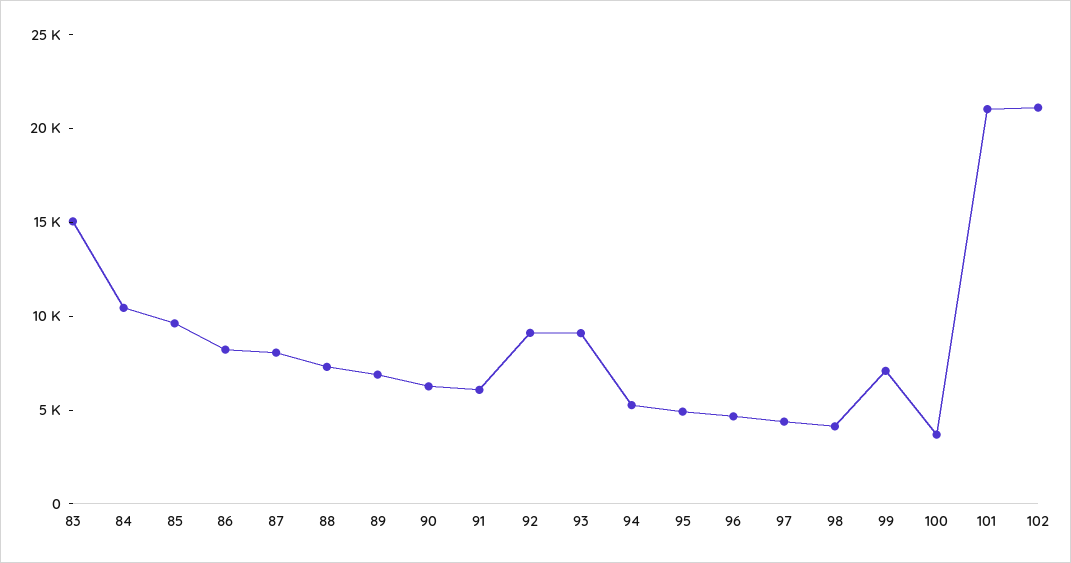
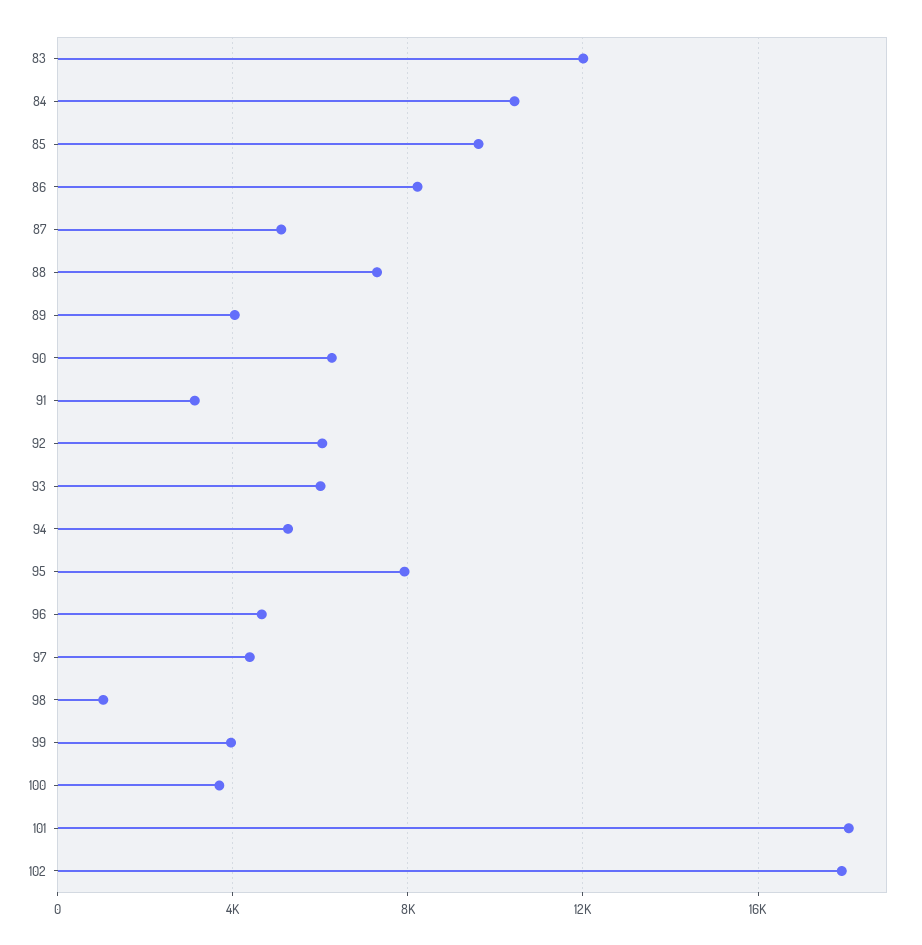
  {
-   "83": 15000,
+   "83": 12000,
    "84": 10500,
    "85": 9500,
    "86": 8000,
-   "87": 8000,
+   "87": 5000,
    "88": 7500,
-   "89": 7000,
+   "89": 4000,
    "90": 6500,
-   "91": 6000,
+   "91": 3000,
-   "92": 9000,
+   "92": 6000,
-   "93": 9000,
+   "93": 6000,
    "94": 5500,
-   "95": 5000,
+   "95": 8000,
    "96": 4500,
    "97": 4500,
-   "98": 4000,
+   "98": 1000,
-   "99": 7000,
+   "99": 4000,
    "100": 3500,
-   "101": 21000,
+   "101": 18000,
-   "102": 21000
+   "102": 18000
  }

